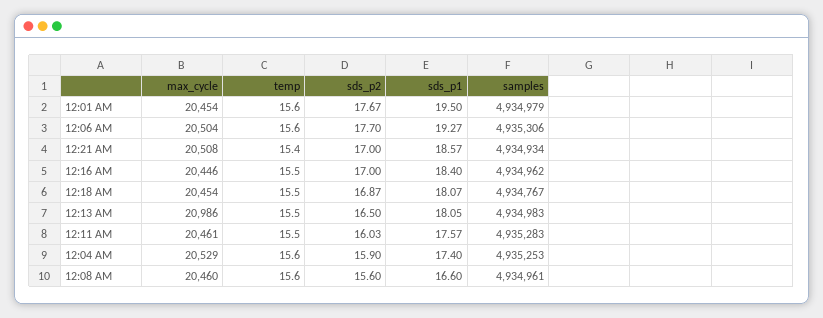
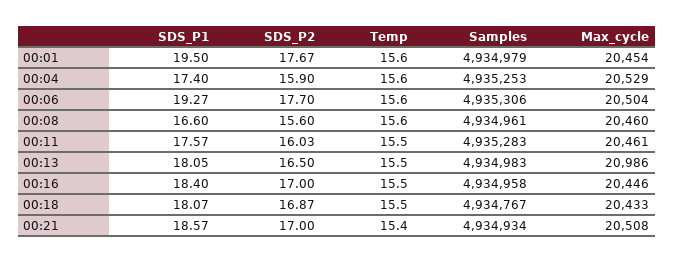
  {
    "max_cycle": {
      "12:01 AM": 20454,
      "12:06 AM": 20504,
      "12:21 AM": 20508,
      "12:16 AM": 20446,
-     "12:18 AM": 20454,
+     "12:18 AM": 20433,
      "12:13 AM": 20986,
      "12:11 AM": 20461,
      "12:04 AM": 20529,
      "12:08 AM": 20460
    },
    "temp": {
      "12:01 AM": 15.6,
      "12:06 AM": 15.6,
      "12:21 AM": 15.4,
      "12:16 AM": 15.5,
      "12:18 AM": 15.5,
      "12:13 AM": 15.5,
      "12:11 AM": 15.5,
      "12:04 AM": 15.6,
      "12:08 AM": 15.6
    },
    "sds_p2": {
      "12:01 AM": 17.67,
      "12:06 AM": 17.7,
      "12:21 AM": 17,
      "12:16 AM": 17,
      "12:18 AM": 16.87,
      "12:13 AM": 16.5,
      "12:11 AM": 16.03,
      "12:04 AM": 15.9,
      "12:08 AM": 15.6
    },
    "sds_p1": {
      "12:01 AM": 19.5,
      "12:06 AM": 19.27,
      "12:21 AM": 18.57,
      "12:16 AM": 18.4,
      "12:18 AM": 18.07,
      "12:13 AM": 18.05,
      "12:11 AM": 17.57,
      "12:04 AM": 17.4,
      "12:08 AM": 16.6
    },
    "samples": {
      "12:01 AM": 4934979,
      "12:06 AM": 4935306,
      "12:21 AM": 4934934,
-     "12:16 AM": 4934962,
+     "12:16 AM": 4934958,
      "12:18 AM": 4934767,
      "12:13 AM": 4934983,
      "12:11 AM": 4935283,
      "12:04 AM": 4935253,
      "12:08 AM": 4934961
    }
  }

